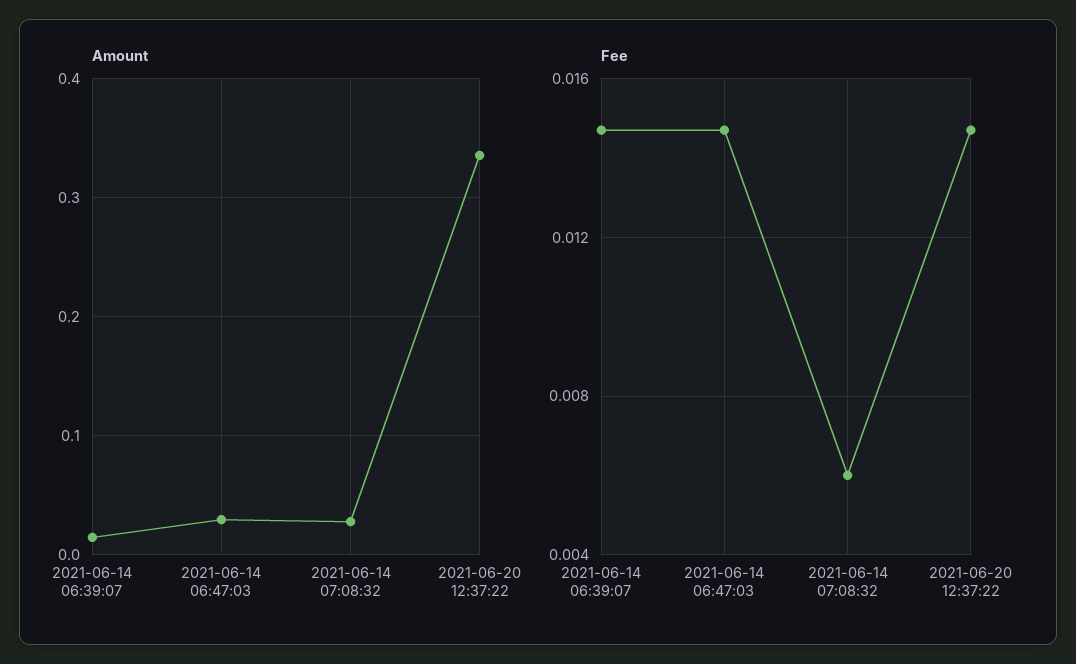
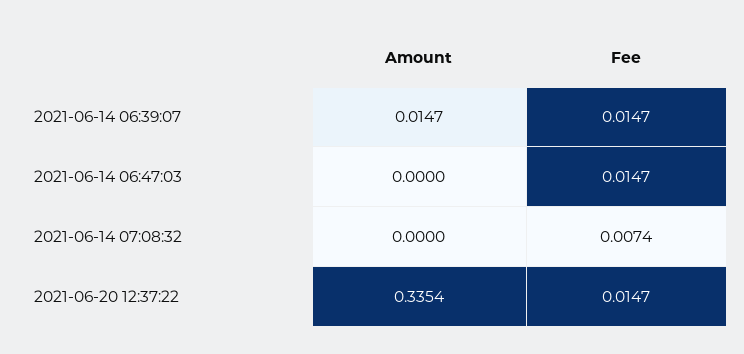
  {
    "Amount": {
      "2021-06-14 06:39:07": 0.0147,
-     "2021-06-14 06:47:03": 0.03,
+     "2021-06-14 06:47:03": 0,
-     "2021-06-14 07:08:32": 0.03,
+     "2021-06-14 07:08:32": 0,
      "2021-06-20 12:37:22": 0.3354
    },
    "Fee": {
      "2021-06-14 06:39:07": 0.0147,
      "2021-06-14 06:47:03": 0.0147,
-     "2021-06-14 07:08:32": 0.006,
+     "2021-06-14 07:08:32": 0.0074,
      "2021-06-20 12:37:22": 0.0147
    }
  }

